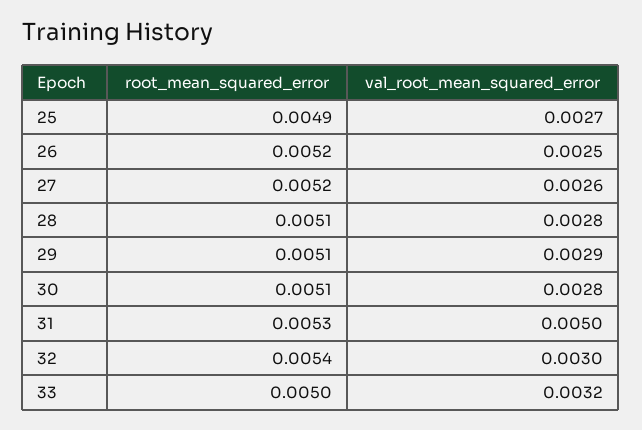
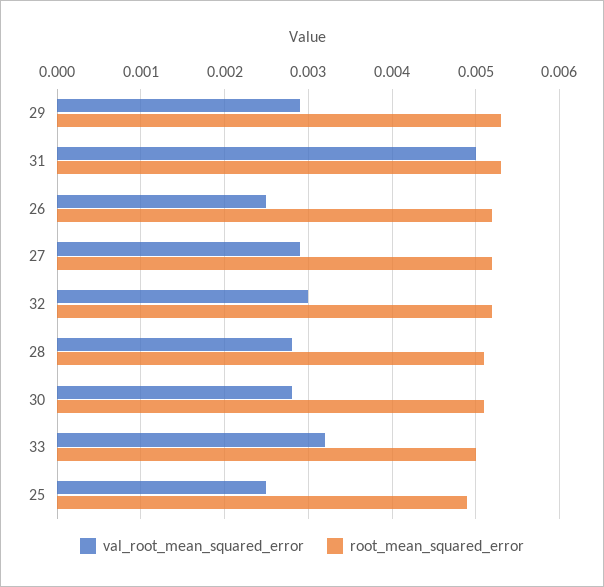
  {
    "root_mean_squared_error": {
      "25": 0.0049,
      "26": 0.0052,
      "27": 0.0052,
      "28": 0.0051,
-     "29": 0.0051,
+     "29": 0.0053,
      "30": 0.0051,
      "31": 0.0053,
-     "32": 0.0054,
+     "32": 0.0052,
      "33": 0.005
    },
    "val_root_mean_squared_error": {
-     "25": 0.0027,
+     "25": 0.0025,
      "26": 0.0025,
-     "27": 0.0026,
+     "27": 0.0029,
      "28": 0.0028,
      "29": 0.0029,
      "30": 0.0028,
      "31": 0.005,
      "32": 0.003,
      "33": 0.0032
    }
  }

